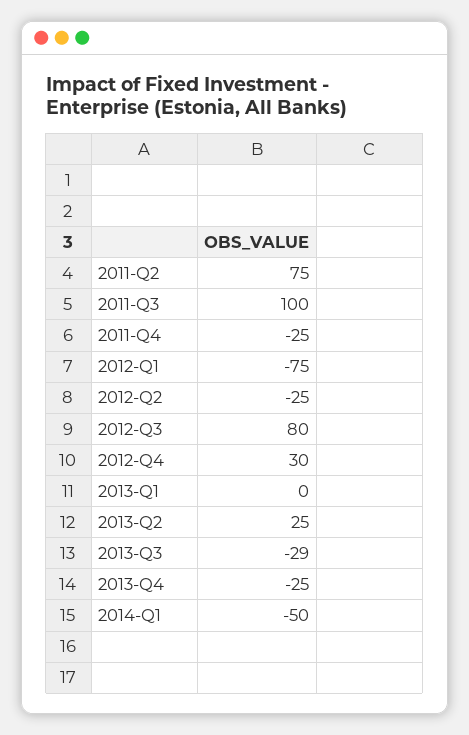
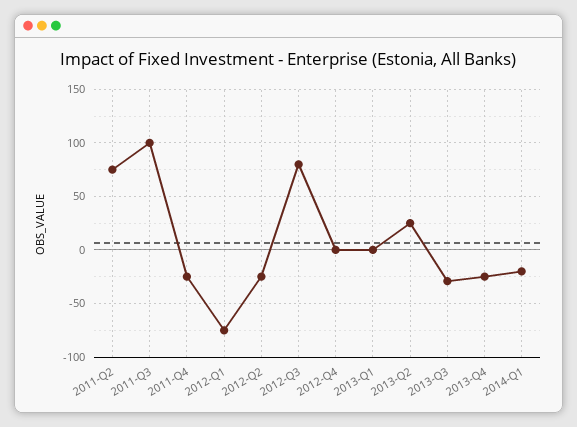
  {
    "2011-Q2": 75,
    "2011-Q3": 100,
    "2011-Q4": -25,
    "2012-Q1": -75,
    "2012-Q2": -25,
    "2012-Q3": 80,
-   "2012-Q4": 30,
+   "2012-Q4": 0,
    "2013-Q1": 0,
    "2013-Q2": 25,
    "2013-Q3": -29,
    "2013-Q4": -25,
-   "2014-Q1": -50
+   "2014-Q1": -20
  }

